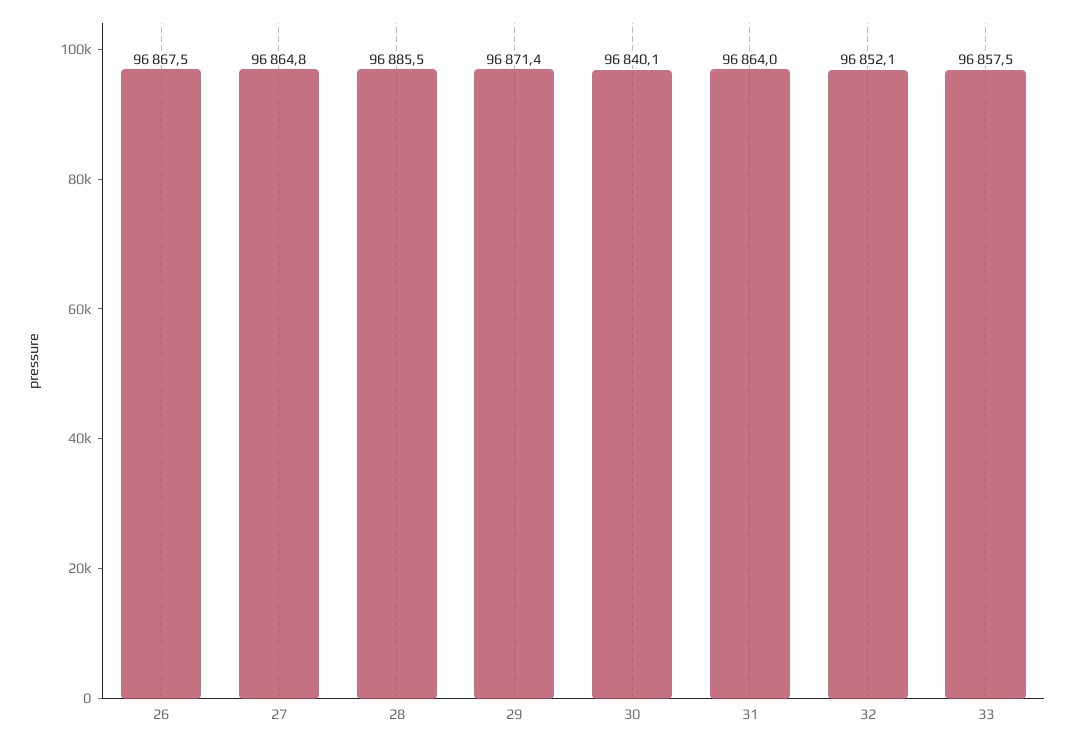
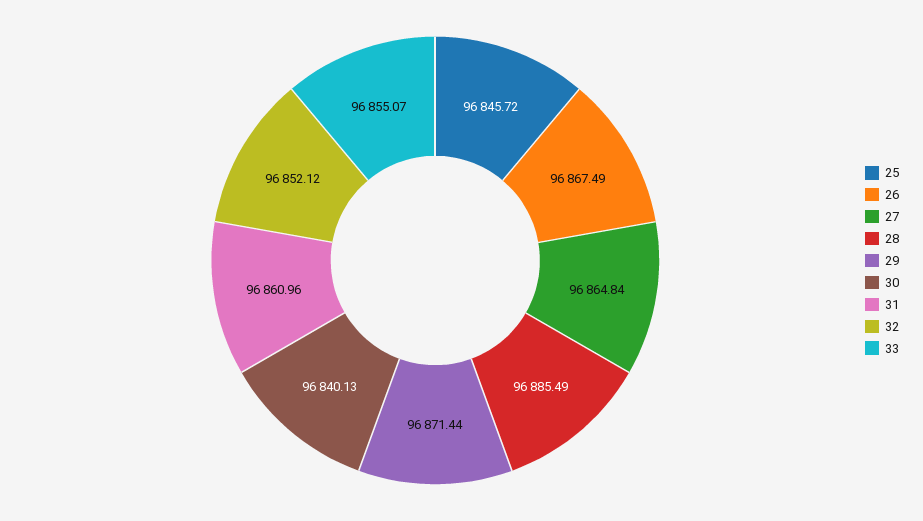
  {
    "26": 96867.49,
    "27": 96864.84,
    "28": 96885.49,
    "29": 96871.44,
    "30": 96840.13,
-   "31": 96864,
+   "31": 96860.96,
    "32": 96852.12,
-   "33": 96857.5
+   "33": 96855.07,
+   "25": 96845.72
  }

